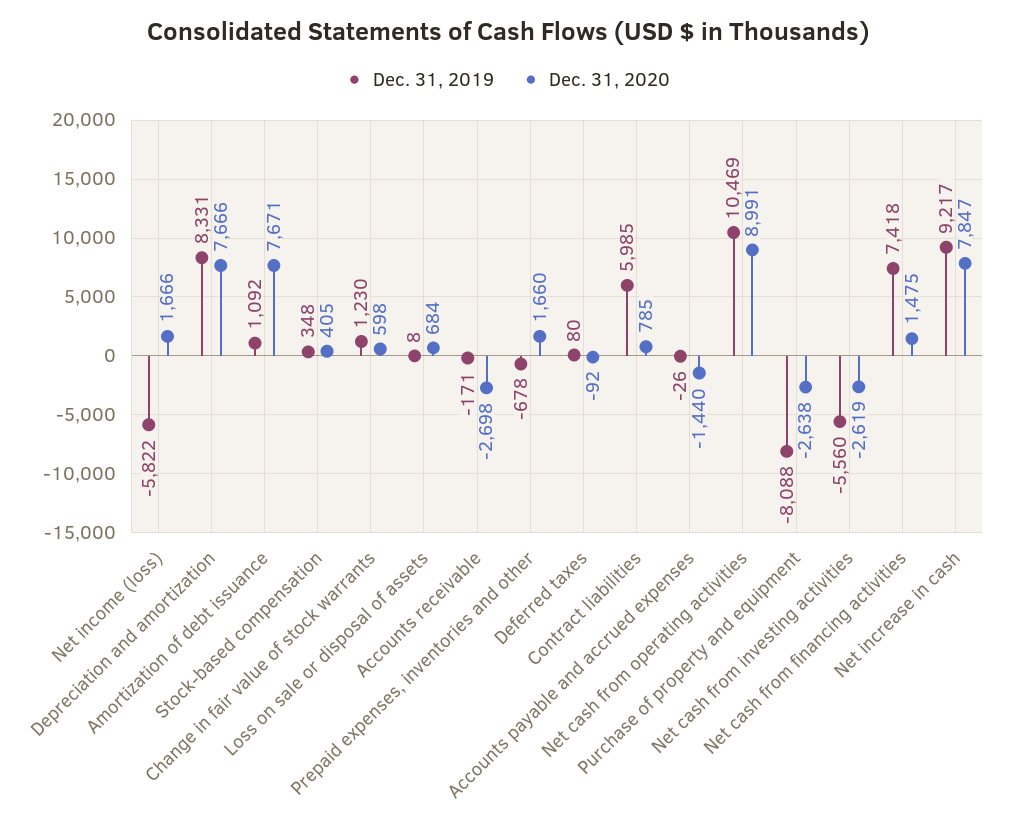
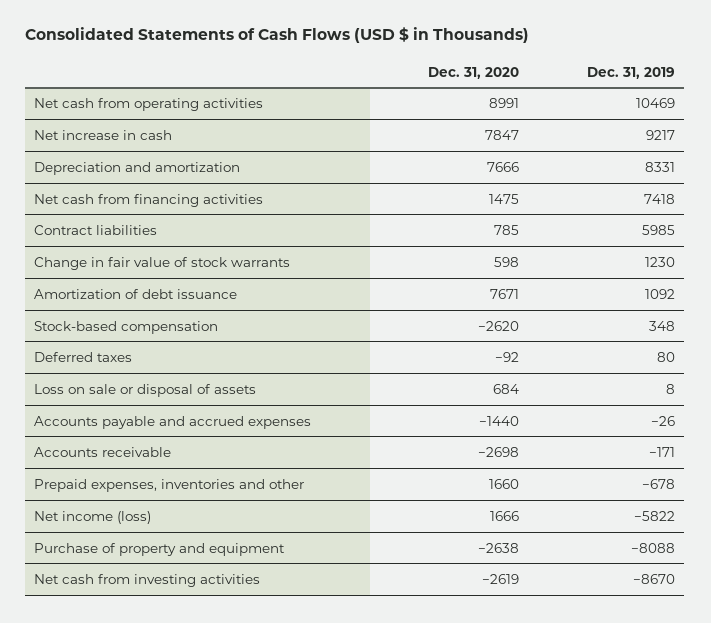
  {
    "Dec. 31, 2019": {
      "Net income (loss)": -5822,
      "Depreciation and amortization": 8331,
      "Amortization of debt issuance": 1092,
      "Stock-based compensation": 348,
      "Change in fair value of stock warrants": 1230,
      "Loss on sale or disposal of assets": 8,
      "Accounts receivable": -171,
      "Prepaid expenses, inventories and other": -678,
      "Deferred taxes": 80,
      "Contract liabilities": 5985,
      "Accounts payable and accrued expenses": -26,
      "Net cash from operating activities": 10469,
      "Purchase of property and equipment": -8088,
-     "Net cash from investing activities": -5560,
+     "Net cash from investing activities": -8670,
      "Net cash from financing activities": 7418,
      "Net increase in cash": 9217
    },
    "Dec. 31, 2020": {
      "Net income (loss)": 1666,
      "Depreciation and amortization": 7666,
      "Amortization of debt issuance": 7671,
-     "Stock-based compensation": 405,
+     "Stock-based compensation": -2620,
      "Change in fair value of stock warrants": 598,
      "Loss on sale or disposal of assets": 684,
      "Accounts receivable": -2698,
      "Prepaid expenses, inventories and other": 1660,
      "Deferred taxes": -92,
      "Contract liabilities": 785,
      "Accounts payable and accrued expenses": -1440,
      "Net cash from operating activities": 8991,
      "Purchase of property and equipment": -2638,
      "Net cash from investing activities": -2619,
      "Net cash from financing activities": 1475,
      "Net increase in cash": 7847
    }
  }

